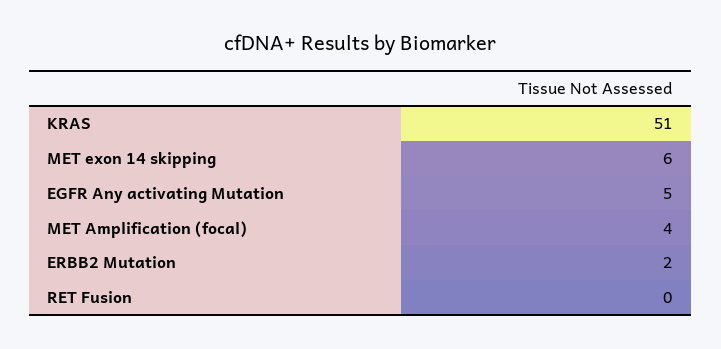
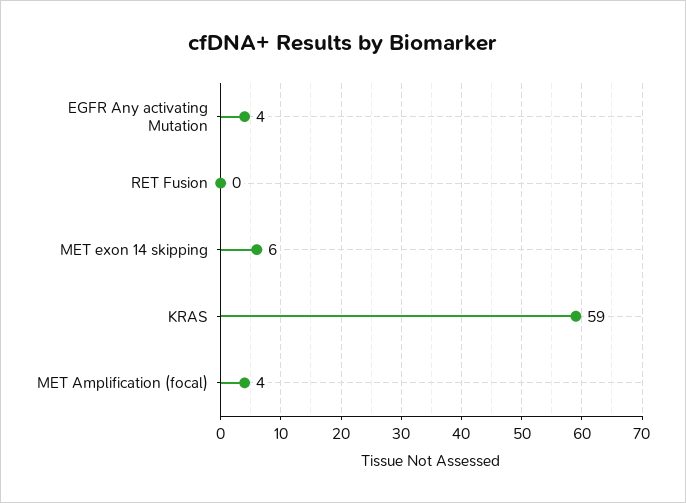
  {
-   "KRAS": 51,
+   "KRAS": 59,
    "MET exon 14 skipping": 6,
-   "EGFR Any activating Mutation": 5,
+   "EGFR Any activating Mutation": 4,
    "MET Amplification (focal)": 4,
-   "ERBB2 Mutation": 2,
    "RET Fusion": 0
  }

